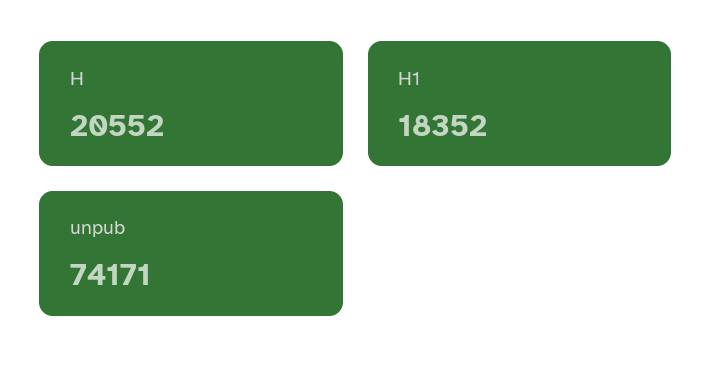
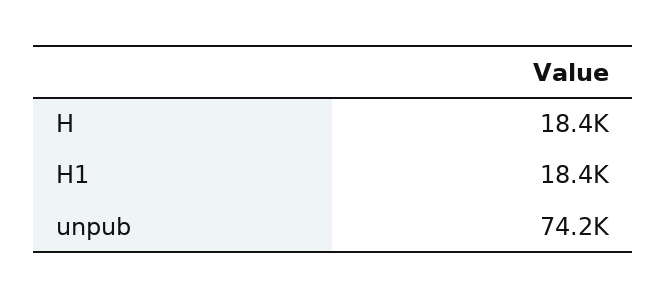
  {
-   "H": 20552,
+   "H": 18400,
    "H1": 18352,
    "unpub": 74171
  }

